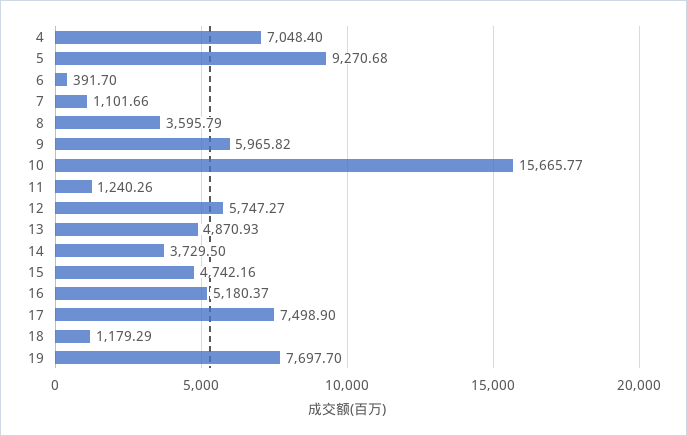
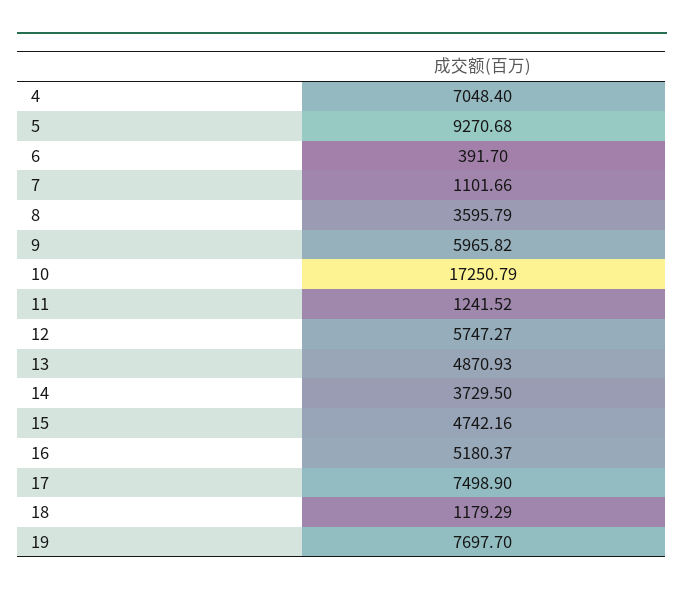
  {
    "4": 7048.4,
    "5": 9270.68,
    "6": 391.7,
    "7": 1101.66,
    "8": 3595.79,
    "9": 5965.82,
-   "10": 15665.77,
+   "10": 17250.79,
-   "11": 1240.26,
+   "11": 1241.52,
    "12": 5747.27,
    "13": 4870.93,
    "14": 3729.5,
    "15": 4742.16,
    "16": 5180.37,
    "17": 7498.9,
    "18": 1179.29,
    "19": 7697.7
  }

